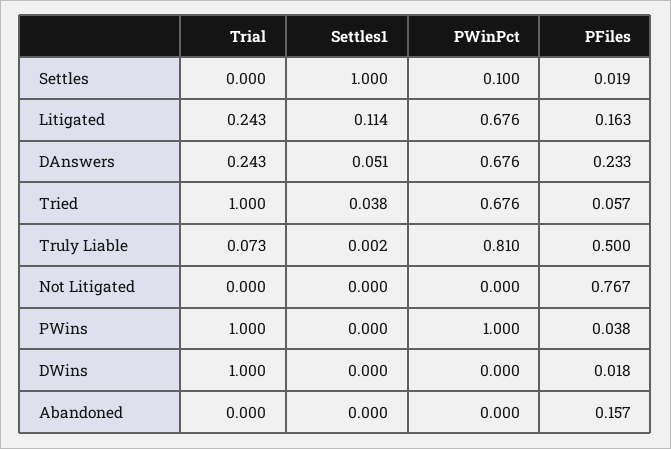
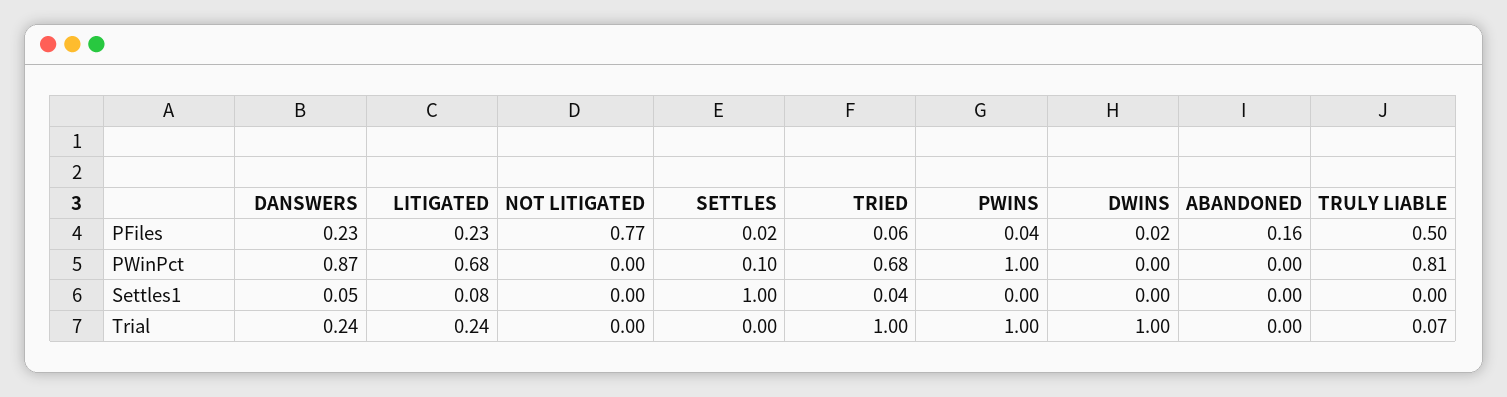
  {
    "Trial": {
      "Settles": 0,
      "Litigated": 0.243,
      "DAnswers": 0.243,
      "Tried": 1,
      "Truly Liable": 0.073,
      "Not Litigated": 0,
      "PWins": 1,
      "DWins": 1,
      "Abandoned": 0
    },
    "Settles1": {
      "Settles": 1,
-     "Litigated": 0.114,
+     "Litigated": 0.08,
      "DAnswers": 0.051,
      "Tried": 0.038,
      "Truly Liable": 0.002,
      "Not Litigated": 0,
      "PWins": 0,
      "DWins": 0,
      "Abandoned": 0
    },
    "PWinPct": {
      "Settles": 0.1,
      "Litigated": 0.676,
-     "DAnswers": 0.676,
+     "DAnswers": 0.87,
      "Tried": 0.676,
      "Truly Liable": 0.81,
      "Not Litigated": 0,
      "PWins": 1,
      "DWins": 0,
      "Abandoned": 0
    },
    "PFiles": {
      "Settles": 0.019,
-     "Litigated": 0.163,
+     "Litigated": 0.23,
      "DAnswers": 0.233,
      "Tried": 0.057,
      "Truly Liable": 0.5,
      "Not Litigated": 0.767,
      "PWins": 0.038,
      "DWins": 0.018,
      "Abandoned": 0.157
    }
  }

